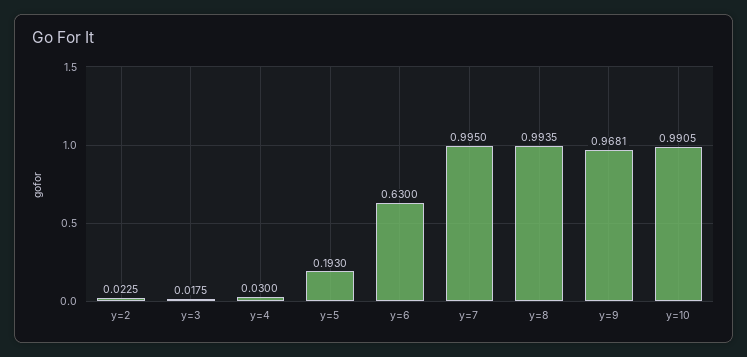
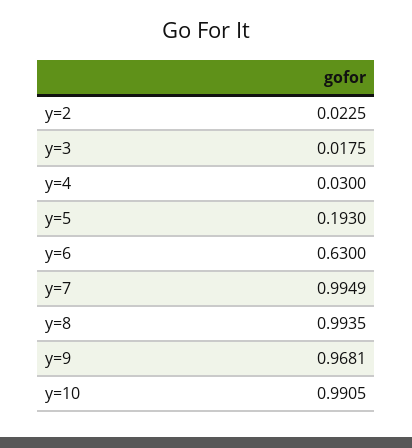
  {
    "y=2": 0.0225,
    "y=3": 0.0175,
    "y=4": 0.03,
    "y=5": 0.193,
    "y=6": 0.63,
-   "y=7": 0.995,
+   "y=7": 0.9949,
    "y=8": 0.9935,
    "y=9": 0.9681,
    "y=10": 0.9905
  }

